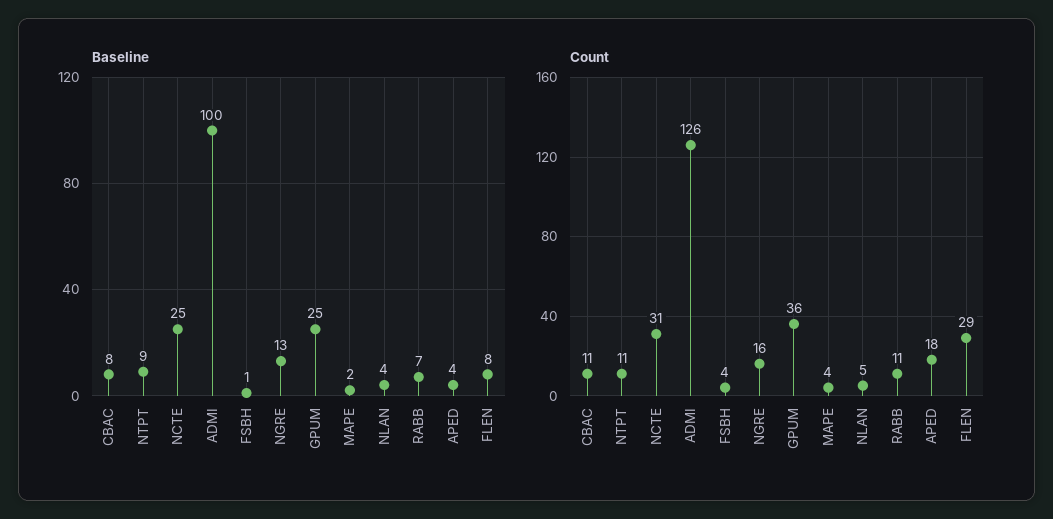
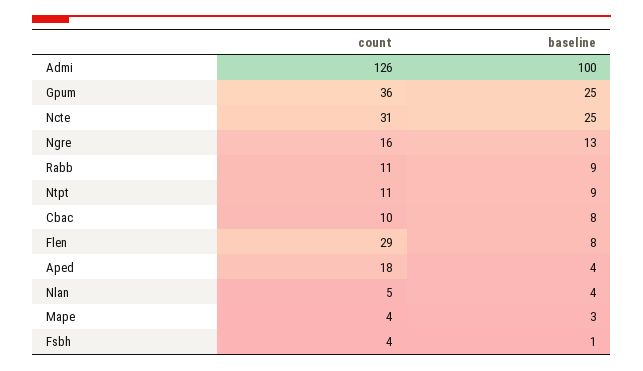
  {
    "Baseline": {
      "CBAC": 8,
      "NTPT": 9,
      "NCTE": 25,
      "ADMI": 100,
      "FSBH": 1,
      "NGRE": 13,
      "GPUM": 25,
-     "MAPE": 2,
+     "MAPE": 3,
      "NLAN": 4,
-     "RABB": 7,
+     "RABB": 9,
      "APED": 4,
      "FLEN": 8
    },
    "Count": {
-     "CBAC": 11,
+     "CBAC": 10,
      "NTPT": 11,
      "NCTE": 31,
      "ADMI": 126,
      "FSBH": 4,
      "NGRE": 16,
      "GPUM": 36,
      "MAPE": 4,
      "NLAN": 5,
      "RABB": 11,
      "APED": 18,
      "FLEN": 29
    }
  }

